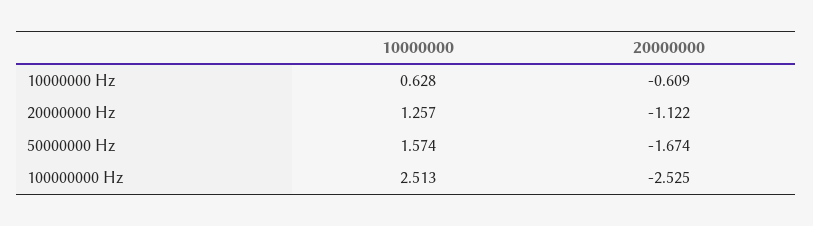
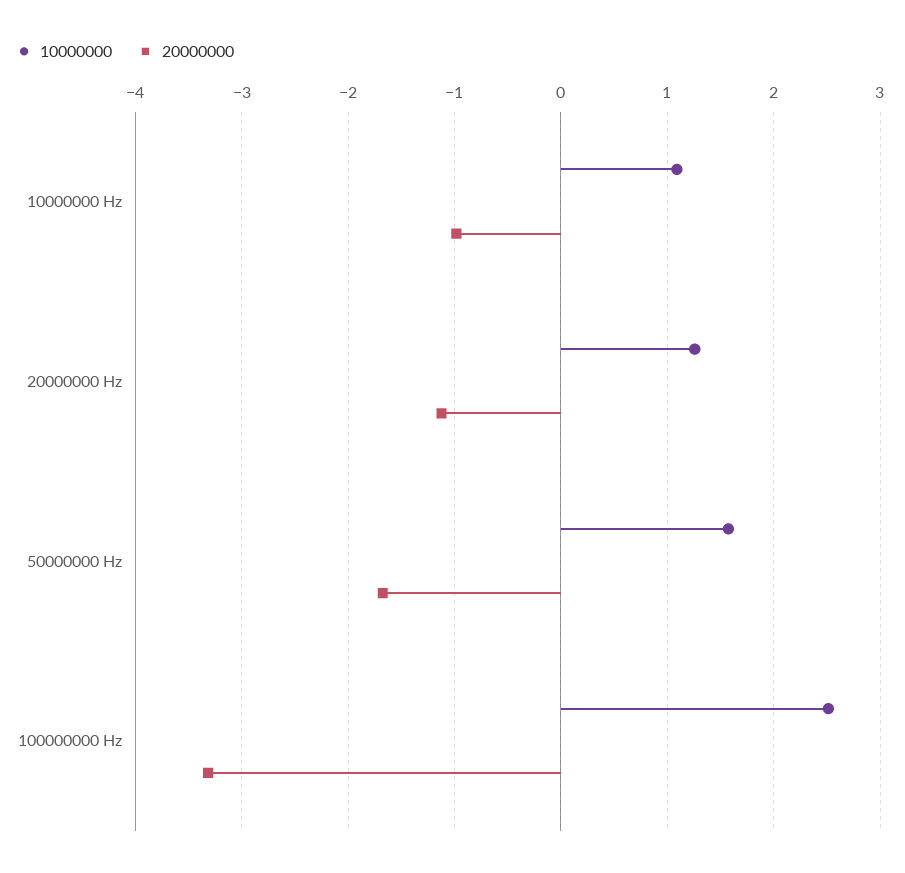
  {
    "10000000": {
-     "10000000 Hz": 0.628,
+     "10000000 Hz": 1.1,
      "20000000 Hz": 1.257,
      "50000000 Hz": 1.574,
      "100000000 Hz": 2.513
    },
    "20000000": {
-     "10000000 Hz": -0.609,
+     "10000000 Hz": -1,
      "20000000 Hz": -1.122,
      "50000000 Hz": -1.674,
-     "100000000 Hz": -2.525
+     "100000000 Hz": -3.3
    }
  }

